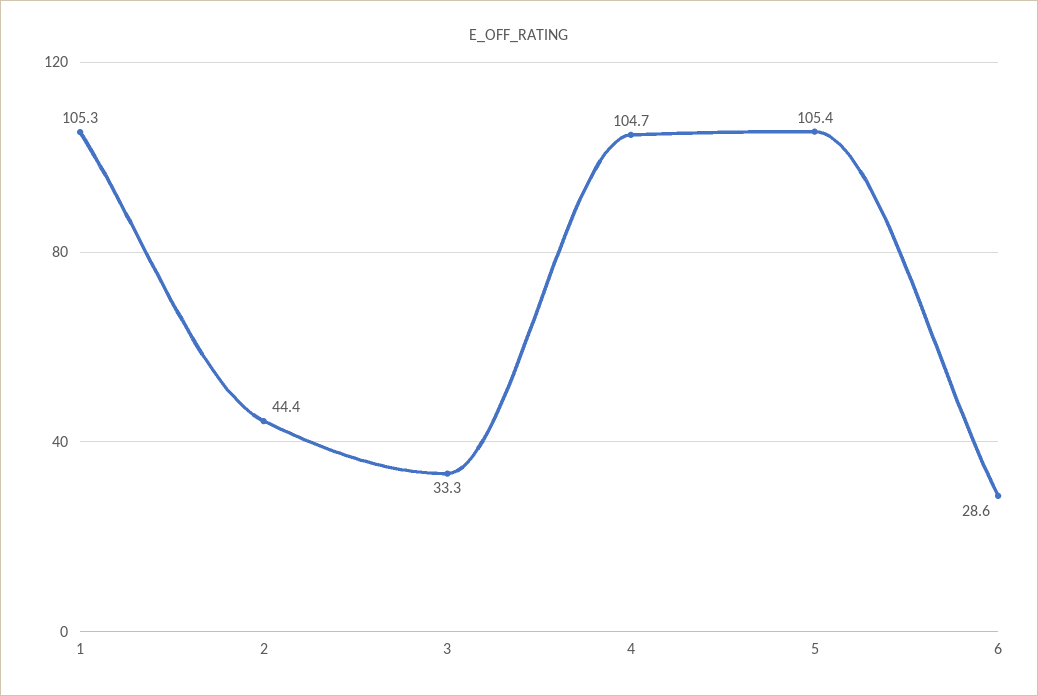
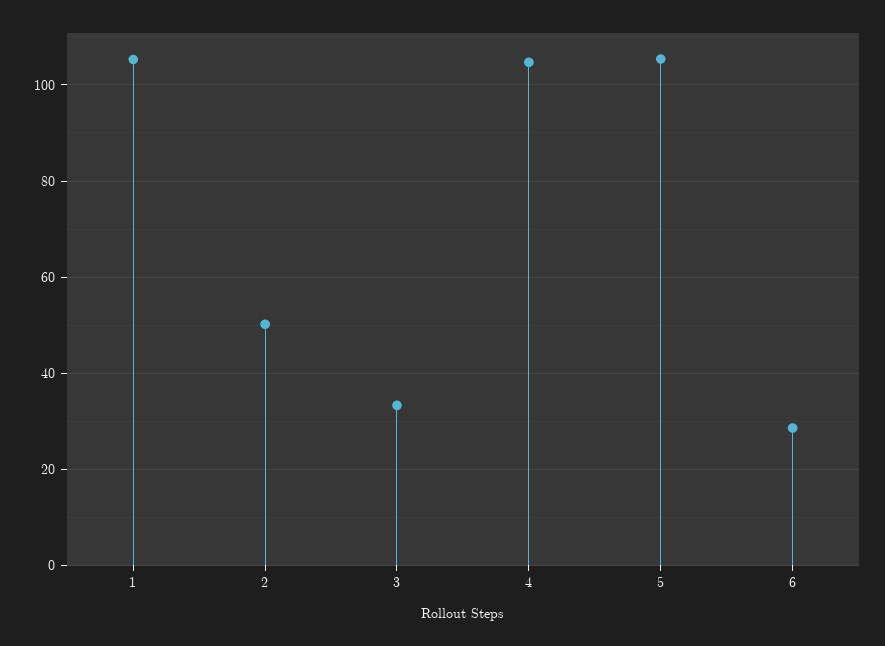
  {
    "1": 105.3,
-   "2": 44.4,
+   "2": 50,
    "3": 33.3,
    "4": 104.7,
    "5": 105.4,
    "6": 28.6
  }

